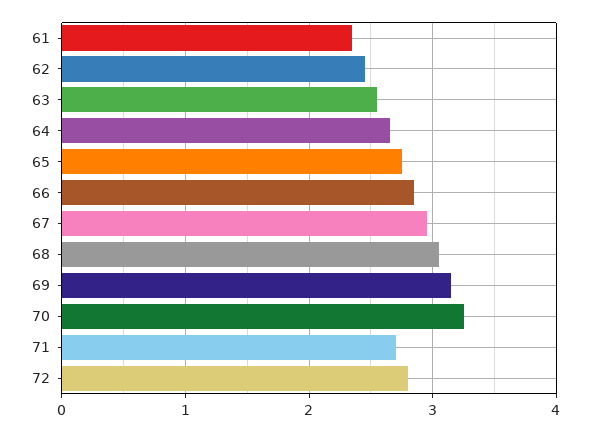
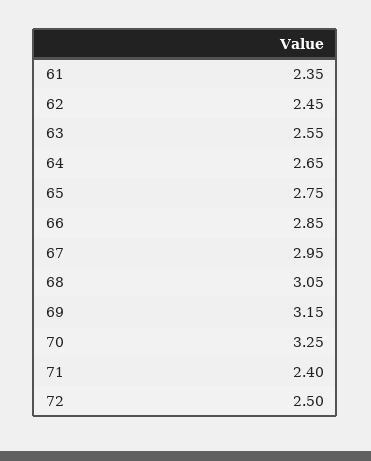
  {
    "61": 2.35,
    "62": 2.45,
    "63": 2.55,
    "64": 2.65,
    "65": 2.75,
    "66": 2.85,
    "67": 2.95,
    "68": 3.05,
    "69": 3.15,
    "70": 3.25,
-   "71": 2.7,
+   "71": 2.4,
-   "72": 2.8
+   "72": 2.5
  }

